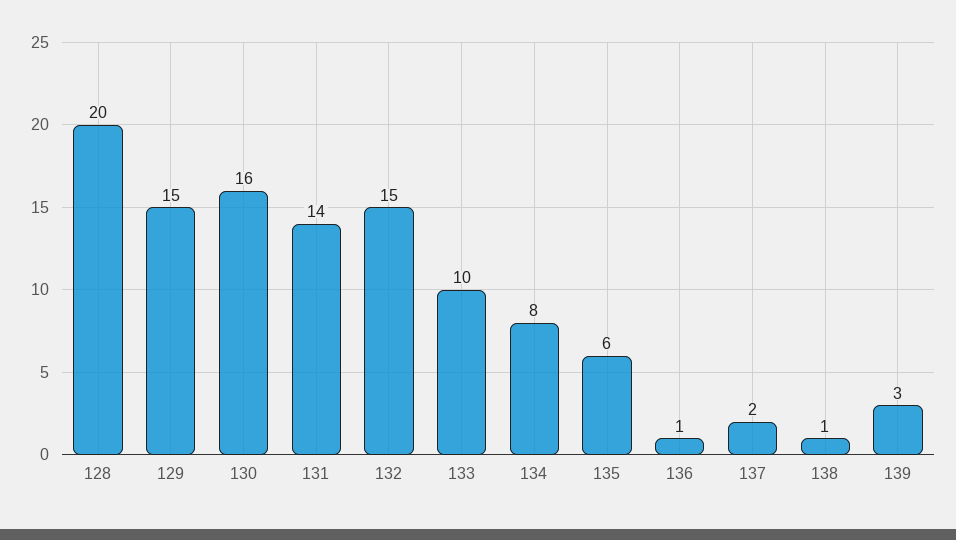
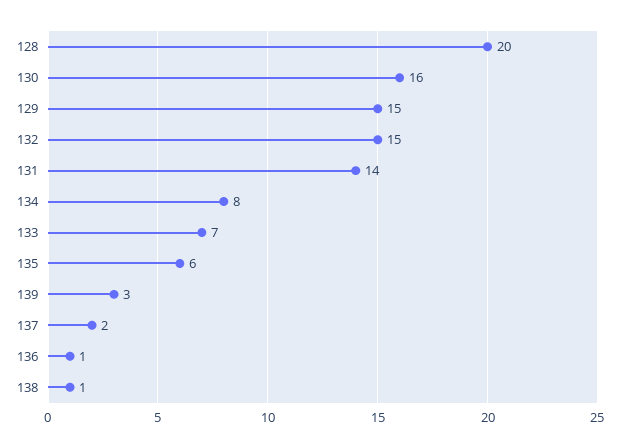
  {
    "128": 20,
    "129": 15,
    "130": 16,
    "131": 14,
    "132": 15,
-   "133": 10,
+   "133": 7,
    "134": 8,
    "135": 6,
    "136": 1,
    "137": 2,
    "138": 1,
    "139": 3
  }

